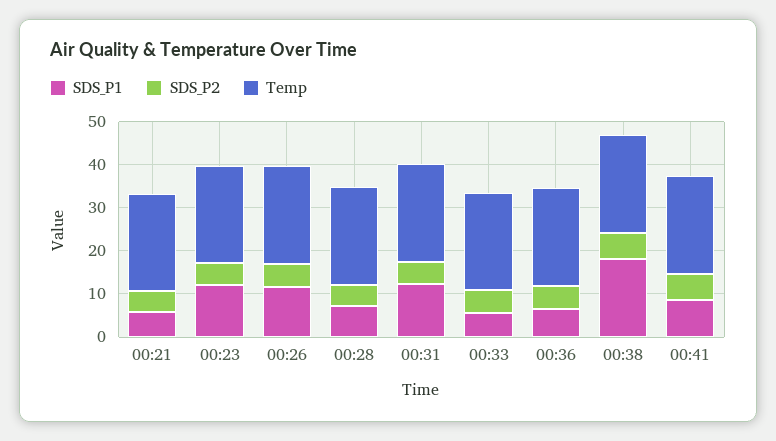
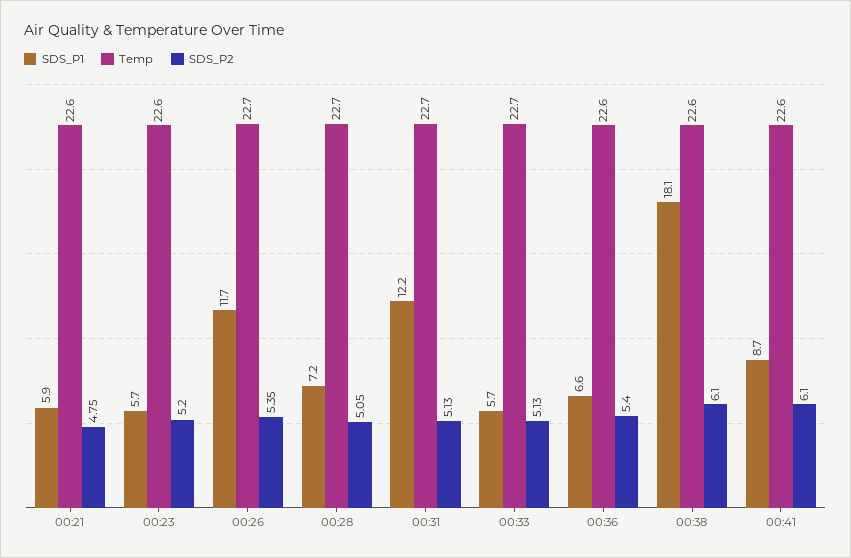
  {
    "SDS_P1": {
      "00:21": 5.9,
-     "00:23": 12,
+     "00:23": 5.7,
      "00:26": 11.7,
      "00:28": 7.2,
      "00:31": 12.2,
      "00:33": 5.7,
      "00:36": 6.6,
      "00:38": 18.1,
      "00:41": 8.7
    },
    "SDS_P2": {
      "00:21": 4.75,
      "00:23": 5.2,
      "00:26": 5.35,
      "00:28": 5.05,
      "00:31": 5.13,
      "00:33": 5.13,
      "00:36": 5.4,
      "00:38": 6.1,
      "00:41": 6.1
    },
    "Temp": {
      "00:21": 22.6,
      "00:23": 22.6,
      "00:26": 22.7,
      "00:28": 22.7,
      "00:31": 22.7,
      "00:33": 22.7,
      "00:36": 22.6,
      "00:38": 22.6,
      "00:41": 22.6
    }
  }

